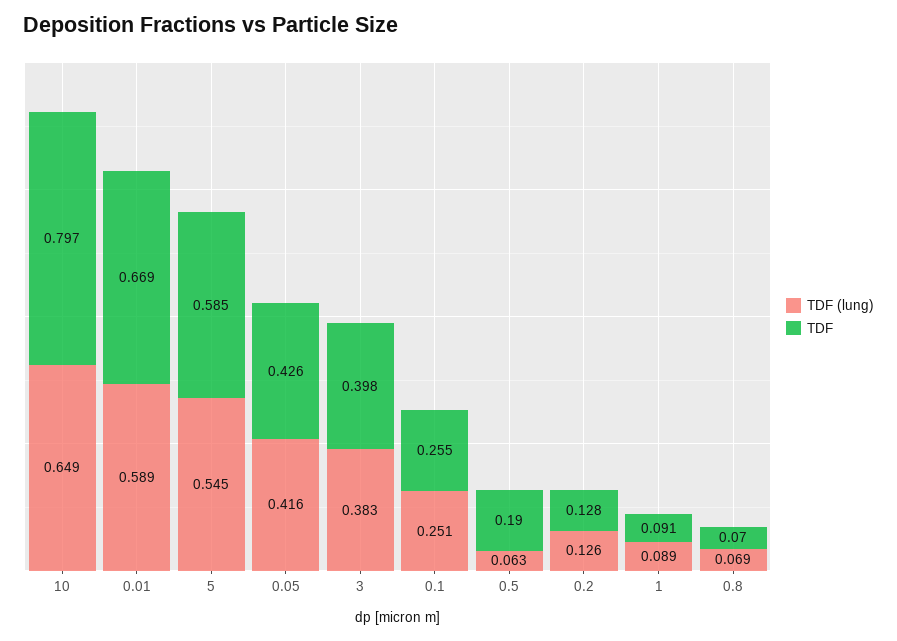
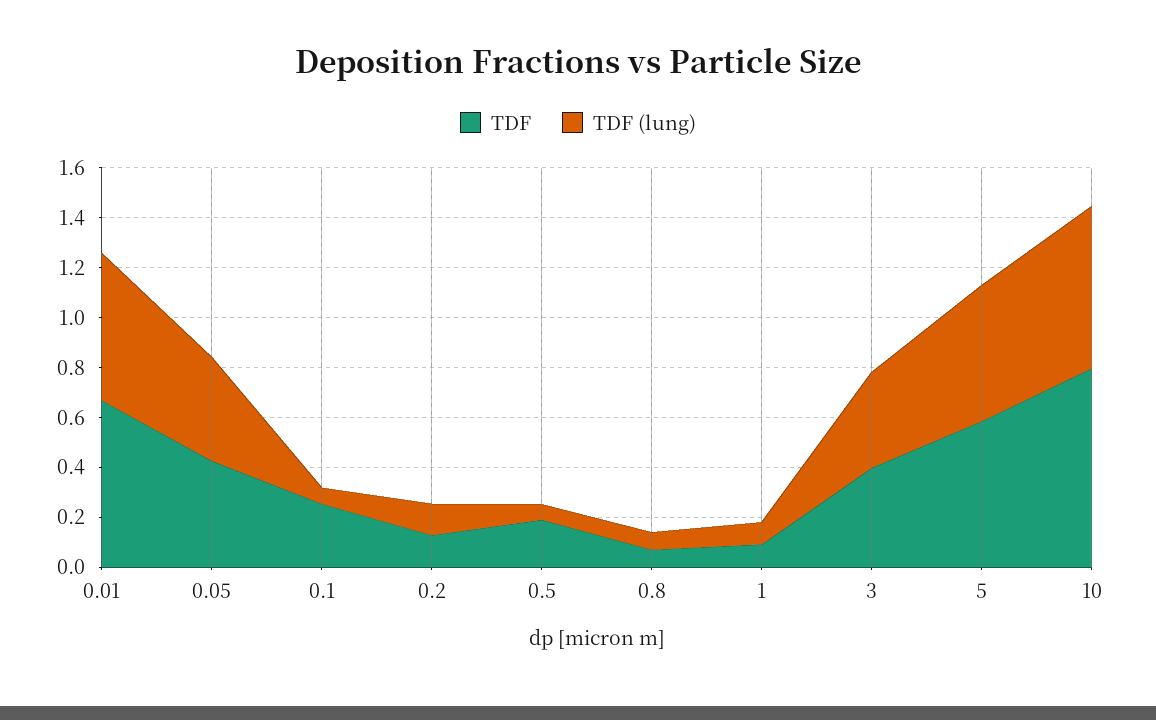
  {
    "TDF (lung)": {
      "10": 0.649,
      "0.01": 0.589,
      "5": 0.545,
      "0.05": 0.416,
      "3": 0.383,
-     "0.1": 0.251,
+     "0.1": 0.05,
      "0.5": 0.063,
      "0.2": 0.126,
      "1": 0.089,
      "0.8": 0.069
    },
    "TDF": {
      "10": 0.797,
      "0.01": 0.669,
      "5": 0.585,
      "0.05": 0.426,
      "3": 0.398,
      "0.1": 0.255,
      "0.5": 0.19,
      "0.2": 0.128,
      "1": 0.091,
      "0.8": 0.07
    }
  }

